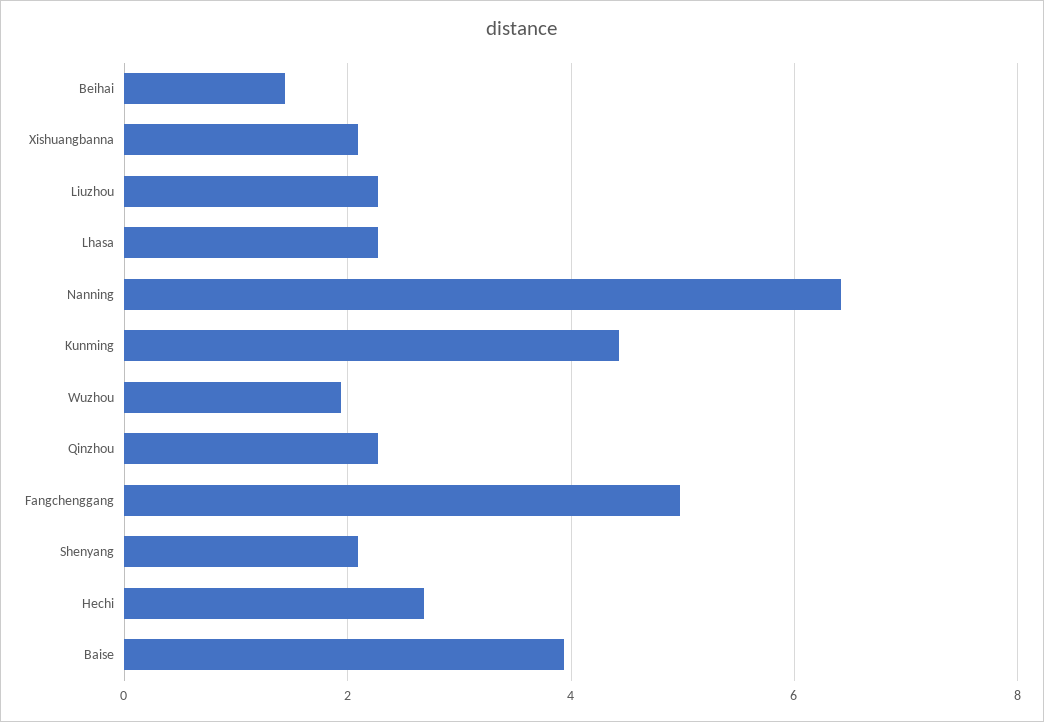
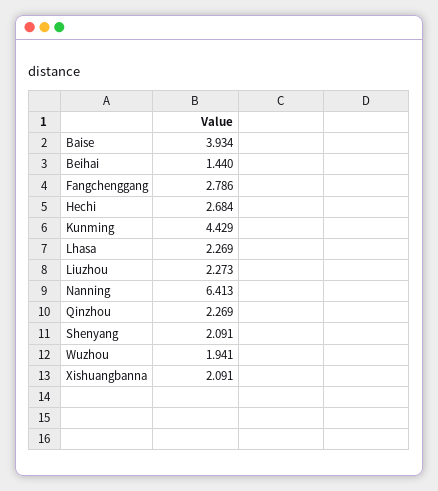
  {
    "Beihai": 1.44,
    "Xishuangbanna": 2.091,
    "Liuzhou": 2.273,
    "Lhasa": 2.269,
    "Nanning": 6.413,
    "Kunming": 4.429,
    "Wuzhou": 1.941,
    "Qinzhou": 2.269,
-   "Fangchenggang": 5,
+   "Fangchenggang": 2.786,
    "Shenyang": 2.091,
    "Hechi": 2.684,
    "Baise": 3.934
  }

